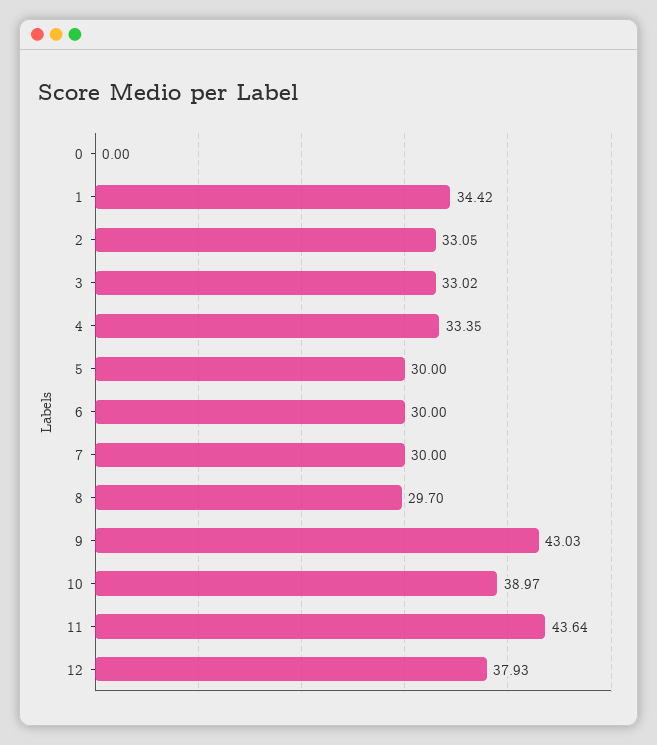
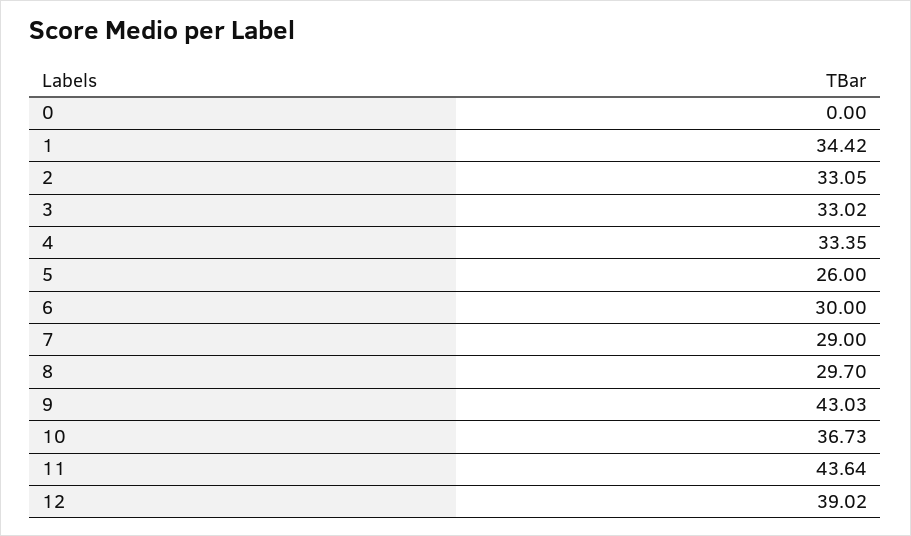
  {
    "0": 0,
    "1": 34.42,
    "2": 33.05,
    "3": 33.02,
    "4": 33.35,
-   "5": 30,
+   "5": 26,
    "6": 30,
-   "7": 30,
+   "7": 29,
    "8": 29.7,
    "9": 43.03,
-   "10": 38.97,
+   "10": 36.73,
    "11": 43.64,
-   "12": 37.93
+   "12": 39.02
  }

